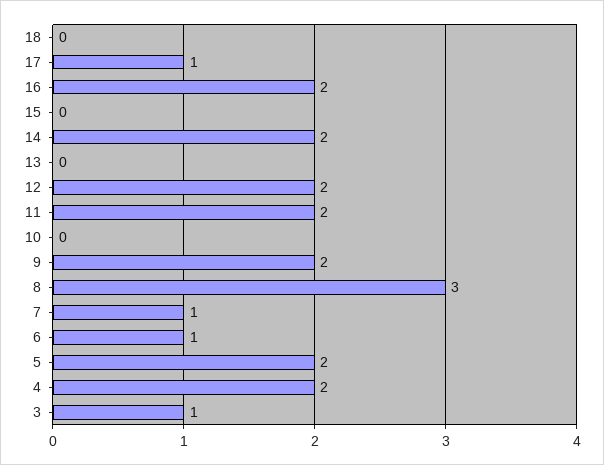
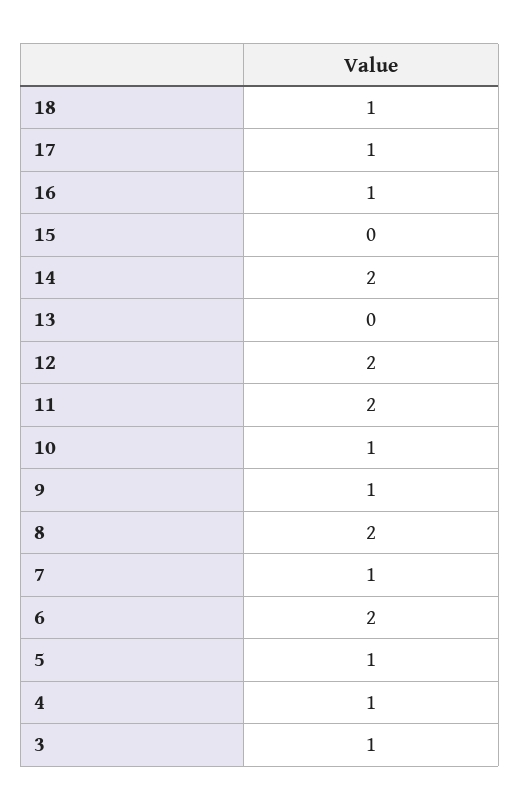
  {
-   "18": 0,
+   "18": 1,
    "17": 1,
-   "16": 2,
+   "16": 1,
    "15": 0,
    "14": 2,
    "13": 0,
    "12": 2,
    "11": 2,
-   "10": 0,
+   "10": 1,
-   "9": 2,
+   "9": 1,
-   "8": 3,
+   "8": 2,
    "7": 1,
-   "6": 1,
+   "6": 2,
-   "5": 2,
+   "5": 1,
-   "4": 2,
+   "4": 1,
    "3": 1
  }

